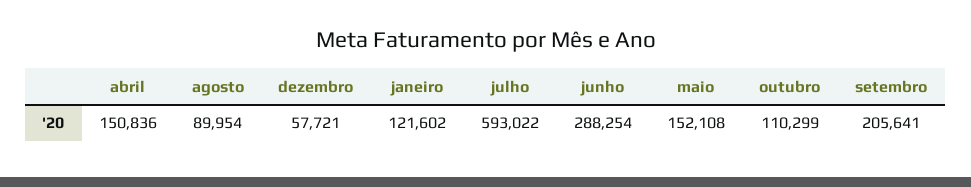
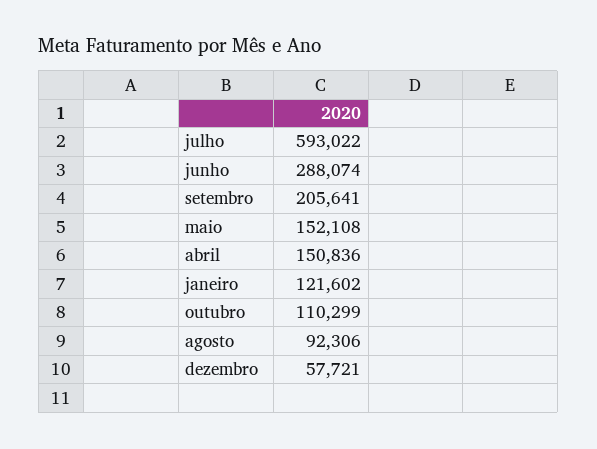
  {
    "abril": 150836,
-   "agosto": 89954,
+   "agosto": 92306,
    "dezembro": 57721,
    "janeiro": 121602,
    "julho": 593022,
-   "junho": 288254,
+   "junho": 288074,
    "maio": 152108,
    "outubro": 110299,
    "setembro": 205641
  }

